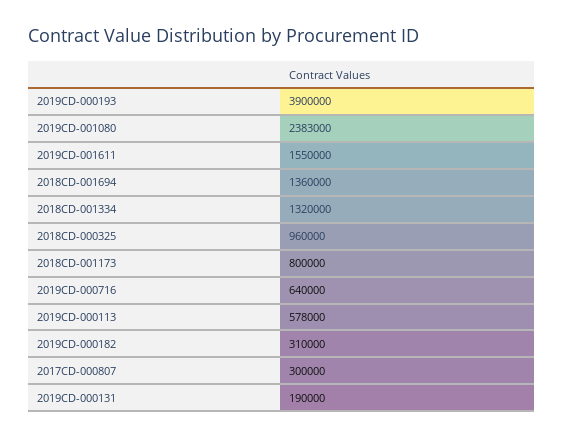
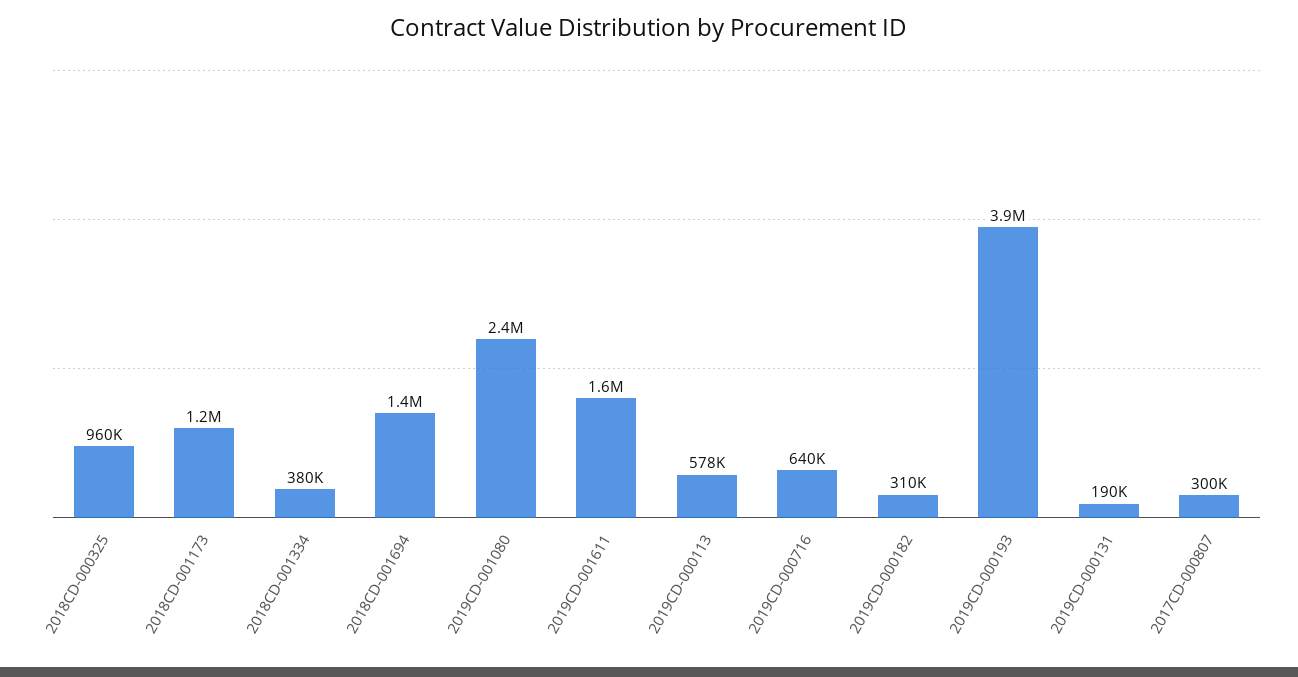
  {
    "2019CD-000193": 3900000,
    "2019CD-001080": 2383000,
    "2019CD-001611": 1550000,
    "2018CD-001694": 1360000,
-   "2018CD-001334": 1320000,
+   "2018CD-001334": 380000,
    "2018CD-000325": 960000,
-   "2018CD-001173": 800000,
+   "2018CD-001173": 1200000,
    "2019CD-000716": 640000,
    "2019CD-000113": 578000,
    "2019CD-000182": 310000,
    "2017CD-000807": 300000,
    "2019CD-000131": 190000
  }

